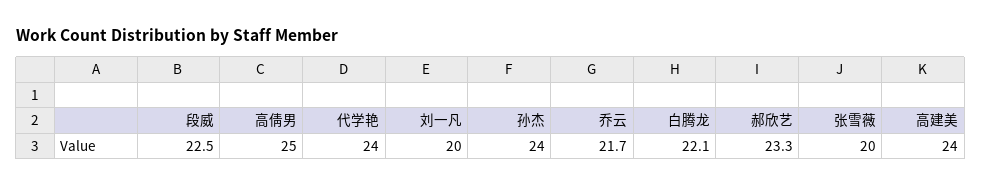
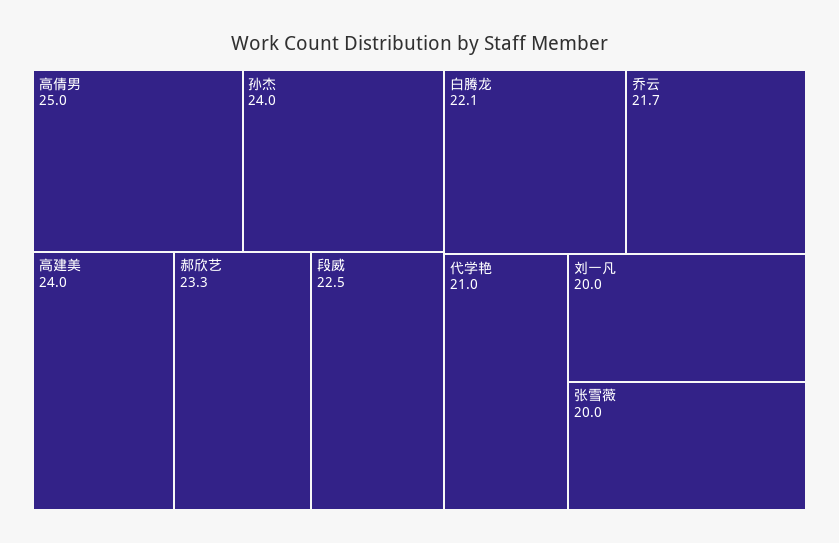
  {
    "段威": 22.5,
    "高倩男": 25,
-   "代学艳": 24,
+   "代学艳": 21,
    "刘一凡": 20,
    "孙杰": 24,
    "乔云": 21.7,
    "白腾龙": 22.1,
    "郝欣艺": 23.3,
    "张雪薇": 20,
    "高建美": 24
  }

